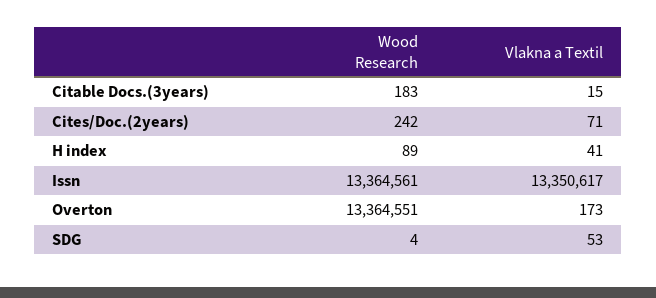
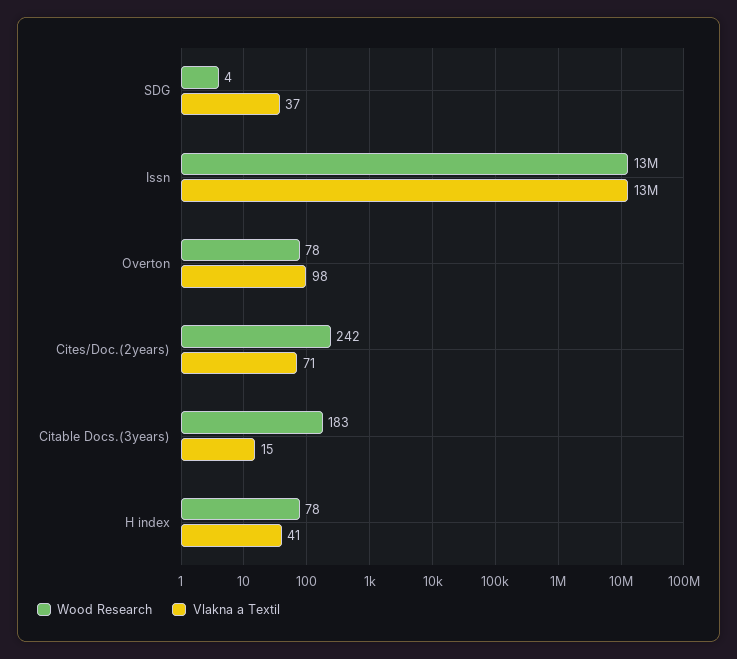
  {
    "Wood Research": {
      "Citable Docs.(3years)": 183,
      "Cites/Doc.(2years)": 242,
-     "H index": 89,
+     "H index": 78,
      "Issn": 13364561,
-     "Overton": 13364551,
+     "Overton": 78,
      "SDG": 4
    },
    "Vlakna a Textil": {
      "Citable Docs.(3years)": 15,
      "Cites/Doc.(2years)": 71,
      "H index": 41,
      "Issn": 13350617,
-     "Overton": 173,
+     "Overton": 98,
-     "SDG": 53
+     "SDG": 37
    }
  }

